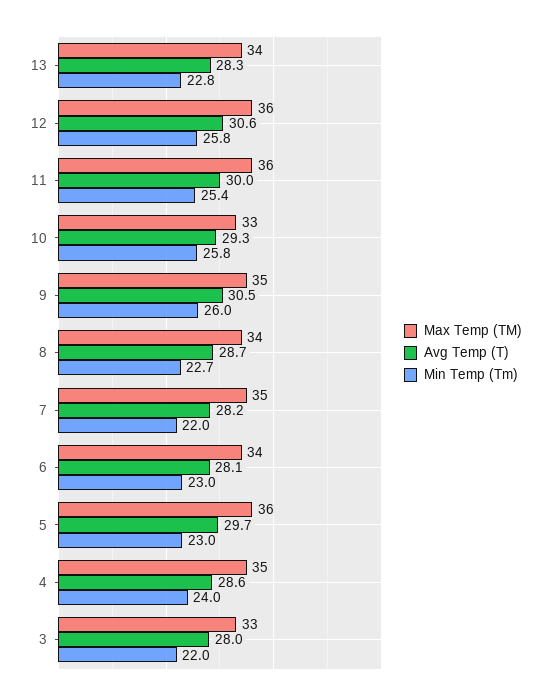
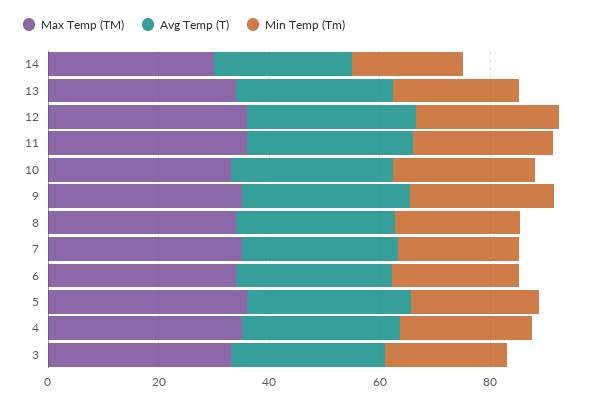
  {
    "Max Temp (TM)": {
      "13": 34,
      "12": 36,
      "11": 36,
      "10": 33,
      "9": 35,
      "8": 34,
      "7": 35,
      "6": 34,
      "5": 36,
      "4": 35,
-     "3": 33
+     "3": 33,
+     "14": 30
    },
    "Avg Temp (T)": {
      "13": 28.3,
      "12": 30.6,
      "11": 30,
      "10": 29.3,
      "9": 30.5,
      "8": 28.7,
      "7": 28.2,
      "6": 28.1,
      "5": 29.7,
      "4": 28.6,
-     "3": 28
+     "3": 28,
+     "14": 25
    },
    "Min Temp (Tm)": {
      "13": 22.8,
      "12": 25.8,
      "11": 25.4,
      "10": 25.8,
      "9": 26,
      "8": 22.7,
      "7": 22,
      "6": 23,
      "5": 23,
      "4": 24,
-     "3": 22
+     "3": 22,
+     "14": 20
    }
  }

